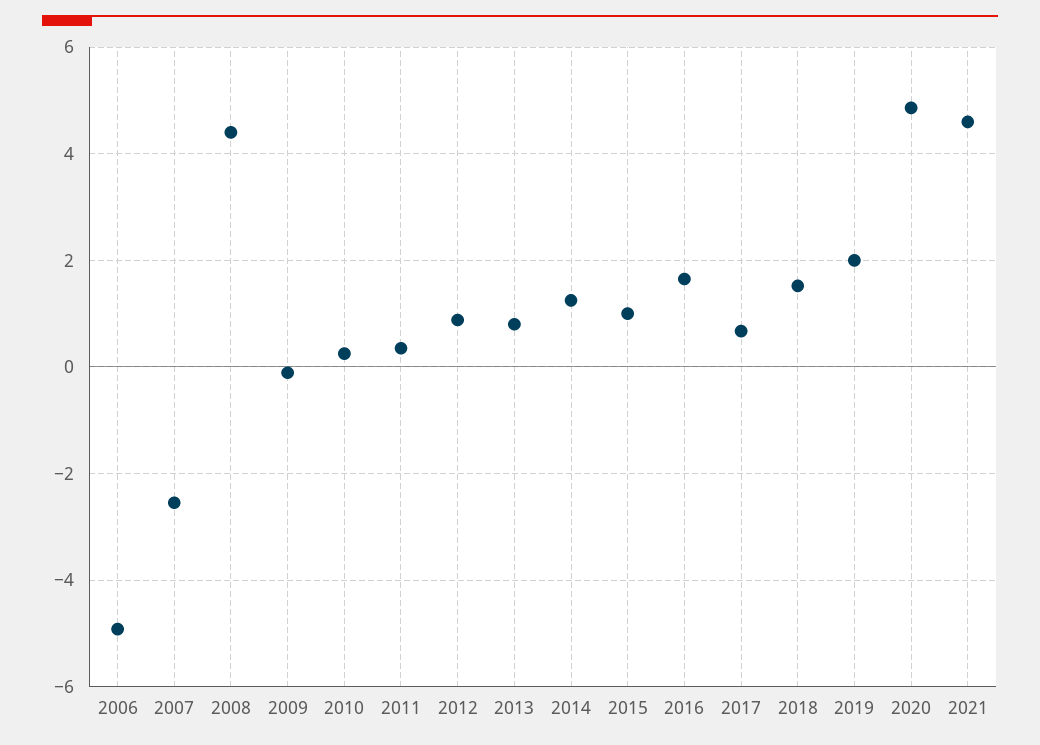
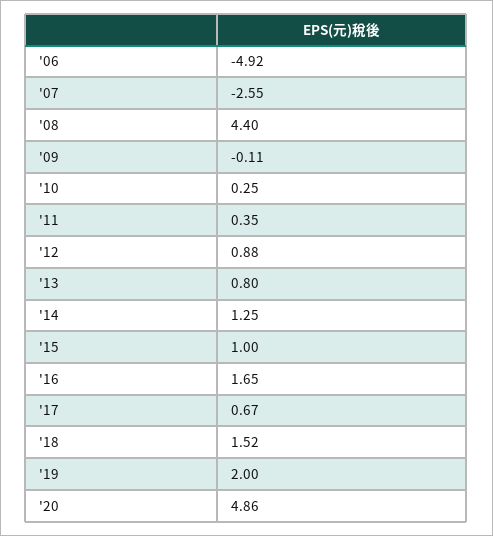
  {
    "2006": -4.92,
    "2007": -2.55,
    "2008": 4.4,
    "2009": -0.11,
    "2010": 0.25,
    "2011": 0.35,
    "2012": 0.88,
    "2013": 0.8,
    "2014": 1.25,
    "2015": 1,
    "2016": 1.65,
    "2017": 0.67,
    "2018": 1.52,
    "2019": 2,
-   "2020": 4.86,
+   "2020": 4.86
-   "2021": 4.6
  }

